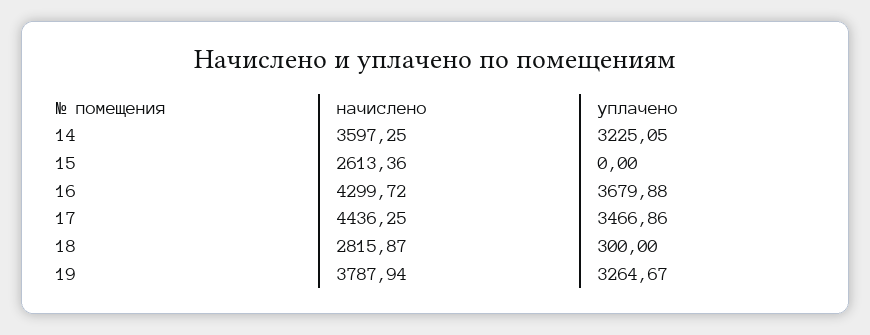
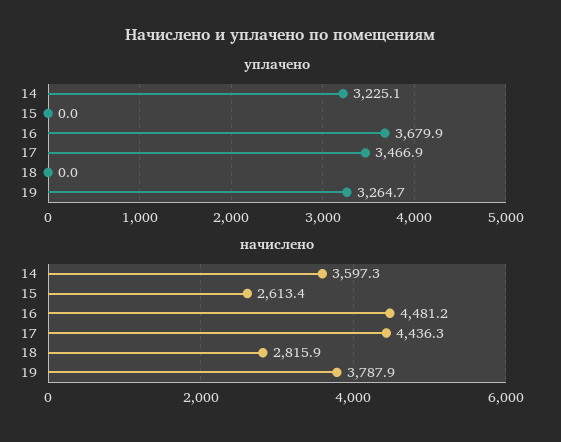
  {
    "начислено": {
      "14": 3597.25,
      "15": 2613.36,
-     "16": 4299.72,
+     "16": 4481.2,
      "17": 4436.25,
      "18": 2815.87,
      "19": 3787.94
    },
    "уплачено": {
      "14": 3225.05,
      "15": 0,
      "16": 3679.88,
      "17": 3466.86,
-     "18": 300,
+     "18": 0,
      "19": 3264.67
    }
  }

